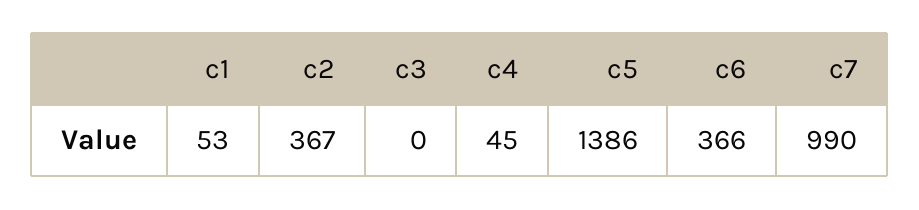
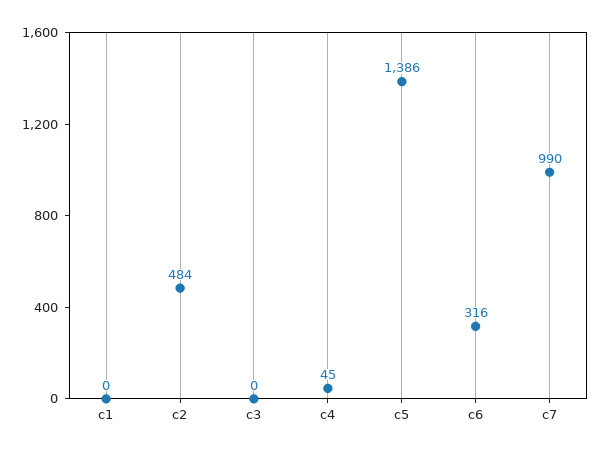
  {
-   "c1": 53,
+   "c1": 0,
-   "c2": 367,
+   "c2": 484,
    "c3": 0,
    "c4": 45,
    "c5": 1386,
-   "c6": 366,
+   "c6": 316,
    "c7": 990
  }

